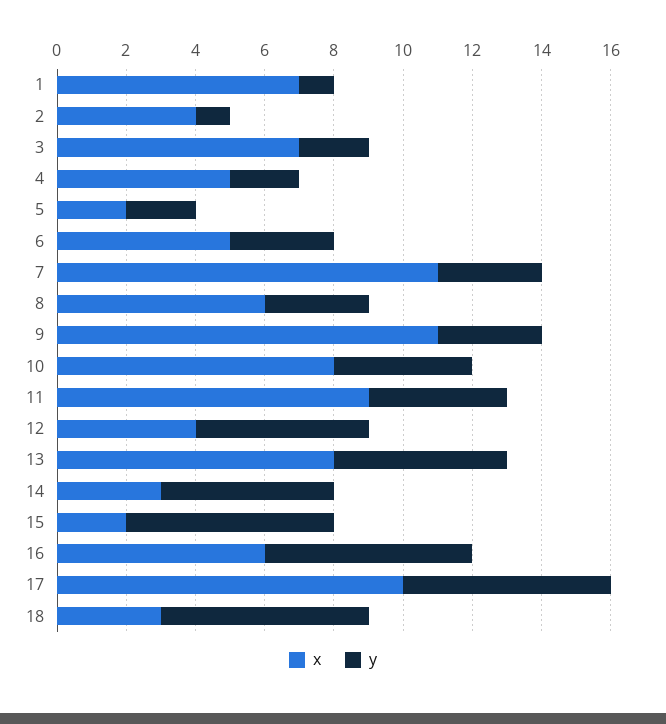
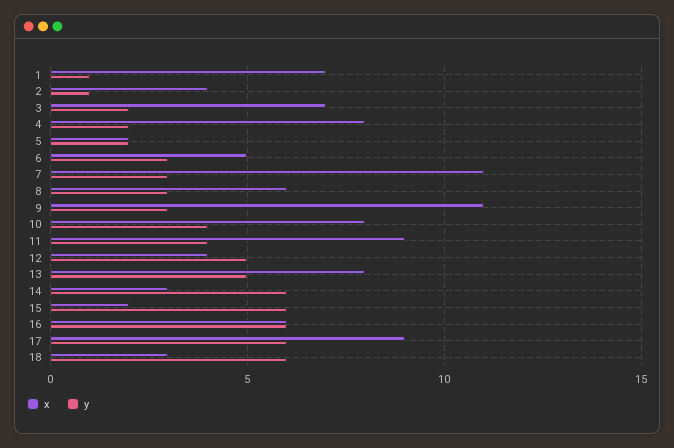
  {
    "x": {
      "1": 7,
      "2": 4,
      "3": 7,
-     "4": 5,
+     "4": 8,
      "5": 2,
      "6": 5,
      "7": 11,
      "8": 6,
      "9": 11,
      "10": 8,
      "11": 9,
      "12": 4,
      "13": 8,
      "14": 3,
      "15": 2,
      "16": 6,
-     "17": 10,
+     "17": 9,
      "18": 3
    },
    "y": {
      "1": 1,
      "2": 1,
      "3": 2,
      "4": 2,
      "5": 2,
      "6": 3,
      "7": 3,
      "8": 3,
      "9": 3,
      "10": 4,
      "11": 4,
      "12": 5,
      "13": 5,
-     "14": 5,
+     "14": 6,
      "15": 6,
      "16": 6,
      "17": 6,
      "18": 6
    }
  }

